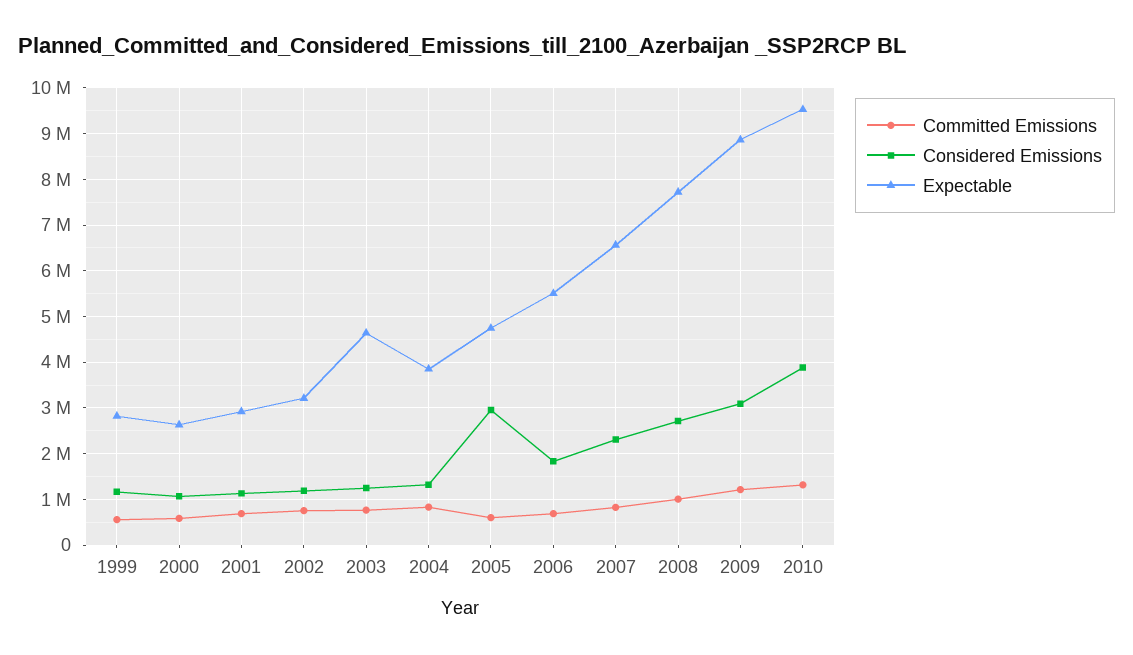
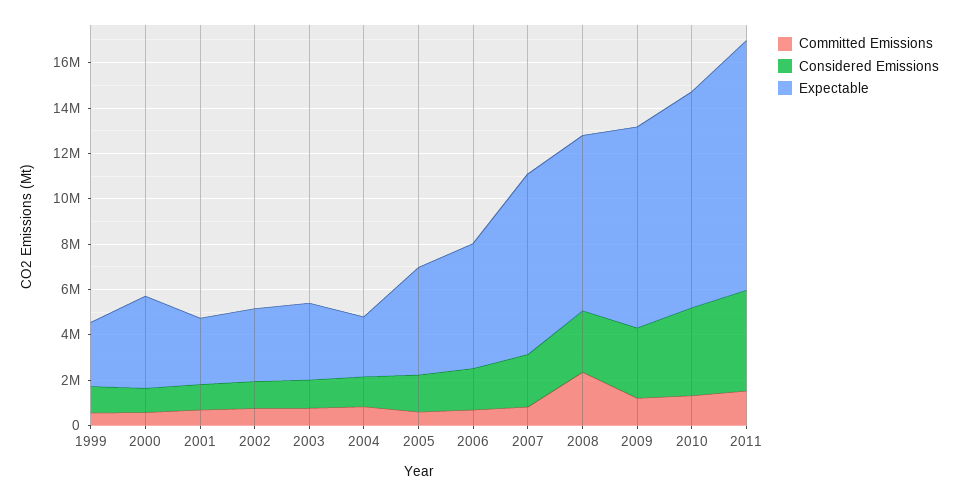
  {
    "Committed Emissions": {
      "1999": 600000,
      "2000": 600000,
      "2001": 600000,
      "2002": 800000,
      "2003": 800000,
      "2004": 800000,
      "2005": 600000,
      "2006": 600000,
      "2007": 800000,
-     "2008": 1000000,
+     "2008": 2500000,
      "2009": 1200000,
-     "2010": 1400000
+     "2010": 1400000,
+     "2011": 1500000
    },
    "Considered Emissions": {
      "1999": 1200000,
      "2000": 1000000,
      "2001": 1200000,
      "2002": 1200000,
      "2003": 1200000,
      "2004": 1400000,
-     "2005": 3000000,
+     "2005": 1500000,
      "2006": 1800000,
      "2007": 2400000,
      "2008": 2800000,
      "2009": 3000000,
-     "2010": 3800000
+     "2010": 3800000,
+     "2011": 4500000
    },
    "Expectable": {
      "1999": 2800000,
-     "2000": 2600000,
+     "2000": 4000000,
      "2001": 3000000,
      "2002": 3200000,
-     "2003": 4600000,
+     "2003": 3500000,
-     "2004": 3800000,
+     "2004": 2500000,
      "2005": 4800000,
      "2006": 5600000,
-     "2007": 6600000,
+     "2007": 8000000,
      "2008": 7800000,
      "2009": 8800000,
-     "2010": 9600000
+     "2010": 9600000,
+     "2011": 11000000
    }
  }

